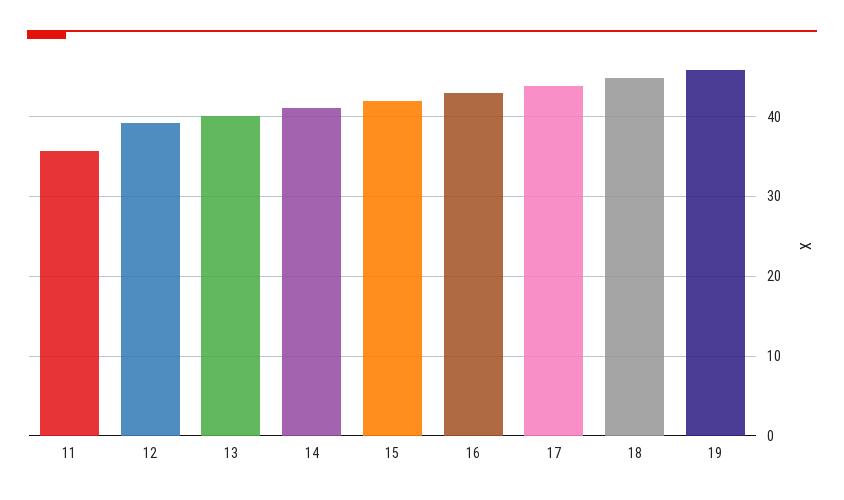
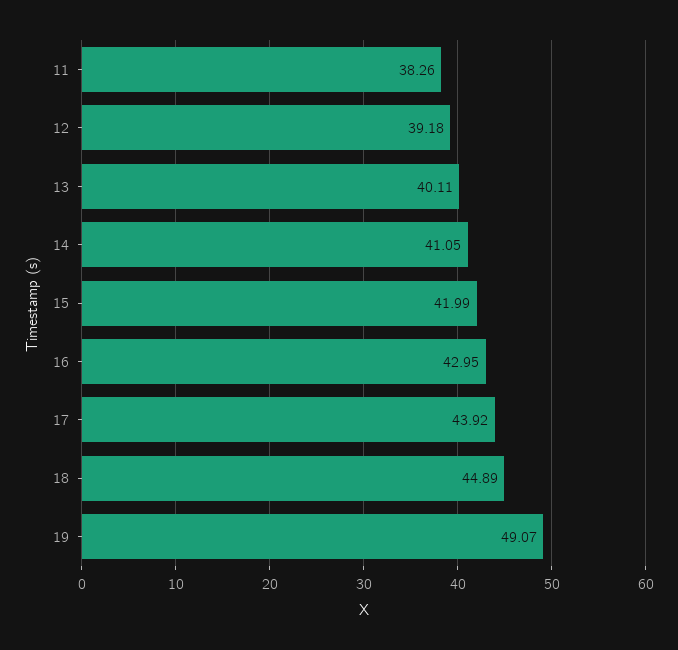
  {
-   "11": 36,
+   "11": 38.26,
    "12": 39.18,
    "13": 40.11,
    "14": 41.05,
    "15": 41.99,
    "16": 42.95,
    "17": 43.92,
    "18": 44.89,
-   "19": 46
+   "19": 49.07
  }

